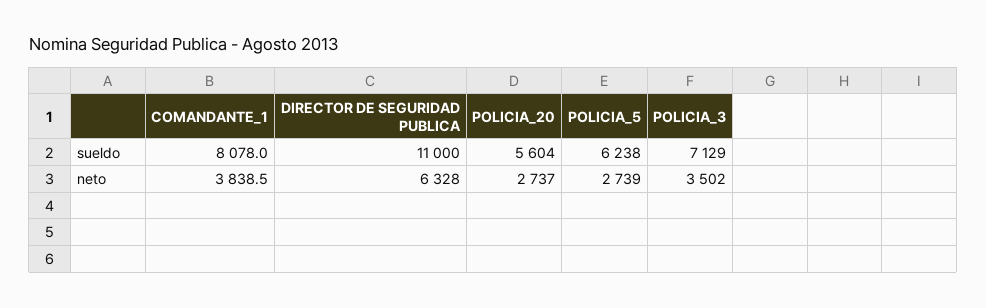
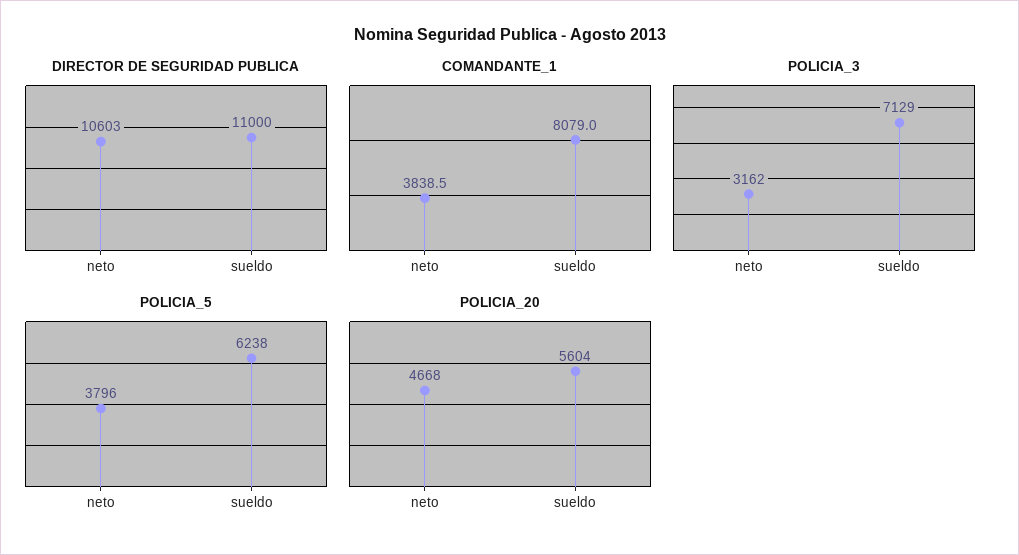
  {
    "COMANDANTE_1": {
-     "sueldo": 8078,
+     "sueldo": 8079,
      "neto": 3838.5
    },
    "DIRECTOR DE SEGURIDAD PUBLICA": {
      "sueldo": 11000,
-     "neto": 6328
+     "neto": 10603
    },
    "POLICIA_20": {
      "sueldo": 5604,
-     "neto": 2737
+     "neto": 4668
    },
    "POLICIA_5": {
      "sueldo": 6238,
-     "neto": 2739
+     "neto": 3796
    },
    "POLICIA_3": {
      "sueldo": 7129,
-     "neto": 3502
+     "neto": 3162
    }
  }

